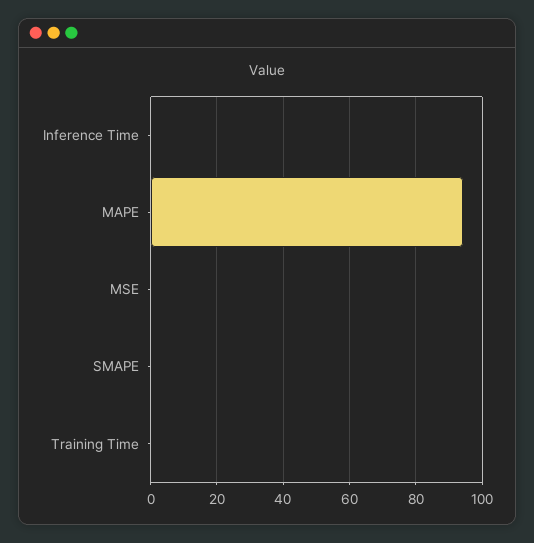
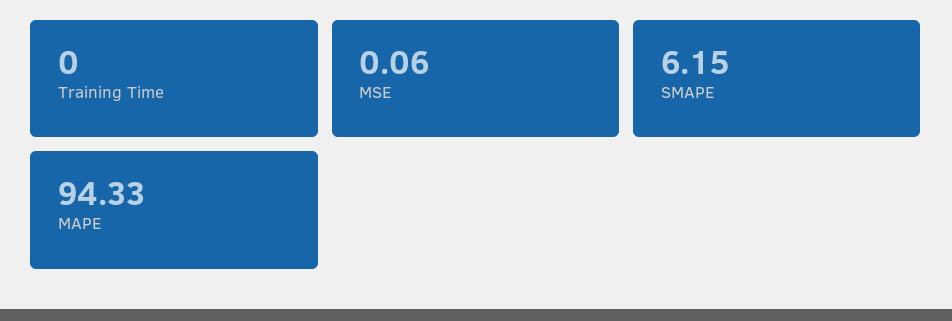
  {
-   "Inference Time": 0,
    "MAPE": 94.33,
    "MSE": 0.06,
-   "SMAPE": 0,
+   "SMAPE": 6.15,
    "Training Time": 0
  }

